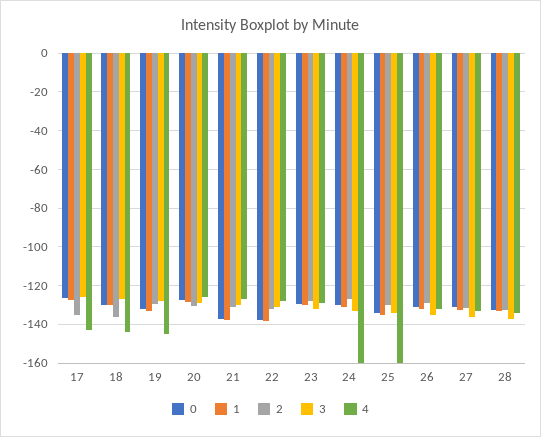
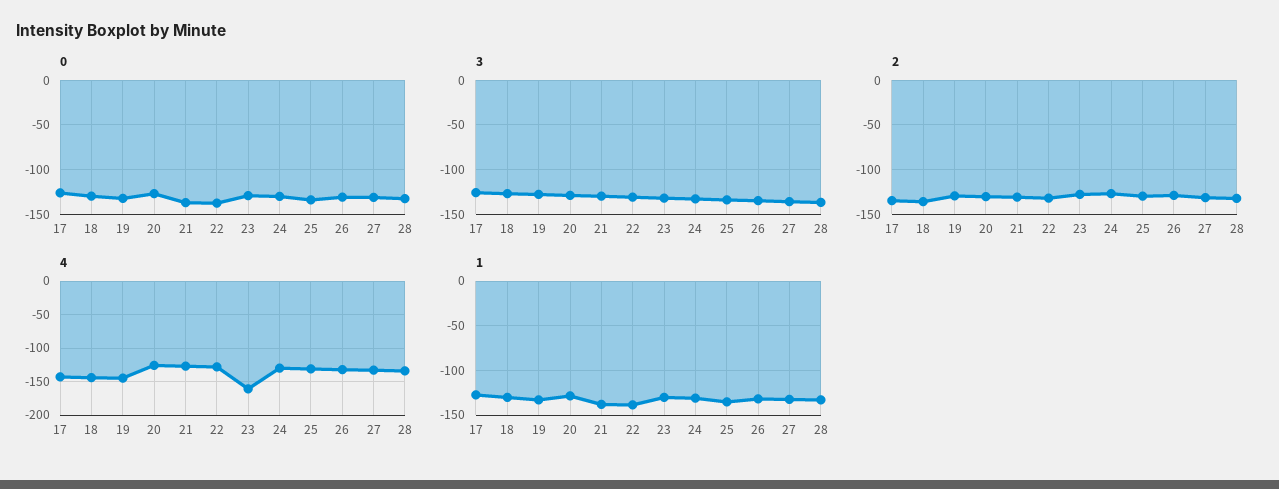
  {
    "0": {
      "17": -125,
      "18": -130,
      "19": -130,
      "20": -125,
      "21": -135,
      "22": -140,
      "23": -130,
      "24": -130,
      "25": -135,
      "26": -130,
      "27": -130,
      "28": -135
    },
    "1": {
      "17": -125,
      "18": -130,
      "19": -135,
      "20": -130,
      "21": -140,
      "22": -140,
      "23": -130,
      "24": -130,
      "25": -135,
      "26": -130,
      "27": -135,
      "28": -135
    },
    "2": {
      "17": -135,
      "18": -135,
      "19": -130,
      "20": -130,
      "21": -130,
      "22": -130,
      "23": -130,
      "24": -125,
      "25": -130,
      "26": -130,
      "27": -130,
      "28": -135
    },
    "3": {
      "17": -125,
      "18": -125,
      "19": -130,
      "20": -130,
      "21": -130,
      "22": -130,
      "23": -130,
      "24": -135,
      "25": -135,
      "26": -135,
      "27": -135,
      "28": -135
    },
    "4": {
      "17": -145,
      "18": -145,
      "19": -145,
      "20": -125,
      "21": -125,
      "22": -130,
-     "23": -130,
+     "23": -160,
-     "24": -160,
+     "24": -130,
-     "25": -160,
+     "25": -130,
      "26": -130,
      "27": -135,
      "28": -135
    }
  }

